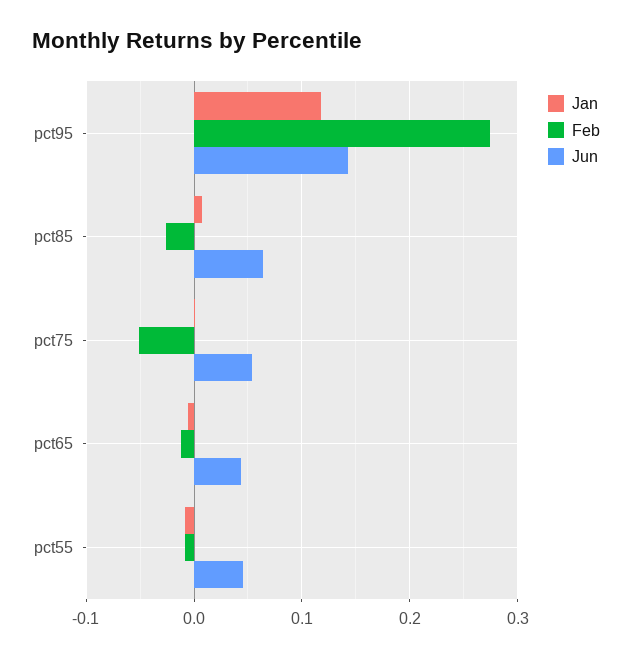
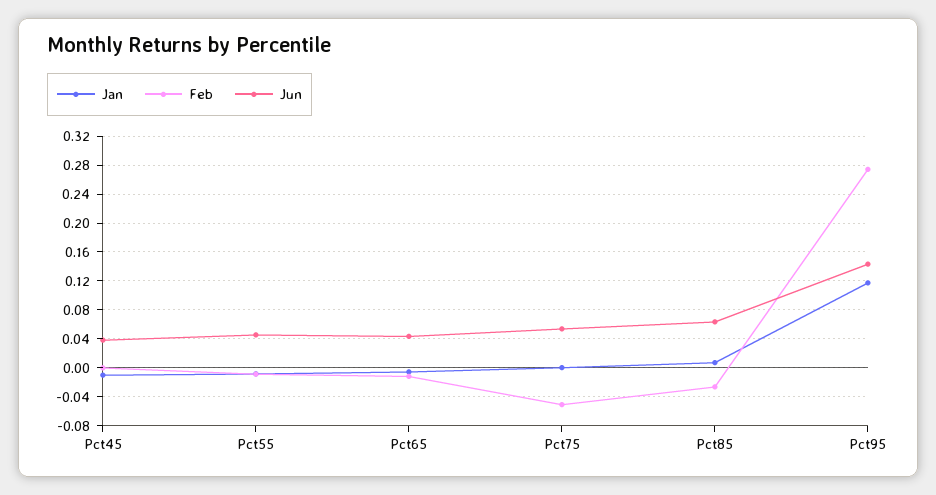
  {
    "Jan": {
      "pct95": 0.12,
      "pct85": 0.01,
      "pct75": 0,
      "pct65": -0.01,
-     "pct55": -0.01
+     "pct55": -0.01,
+     "Pct45": -0.01
    },
    "Feb": {
      "pct95": 0.27,
      "pct85": -0.03,
      "pct75": -0.05,
      "pct65": -0.01,
-     "pct55": -0.01
+     "pct55": -0.01,
+     "Pct45": 0
    },
    "Jun": {
      "pct95": 0.14,
      "pct85": 0.06,
      "pct75": 0.05,
      "pct65": 0.04,
-     "pct55": 0.05
+     "pct55": 0.05,
+     "Pct45": 0.04
    }
  }

